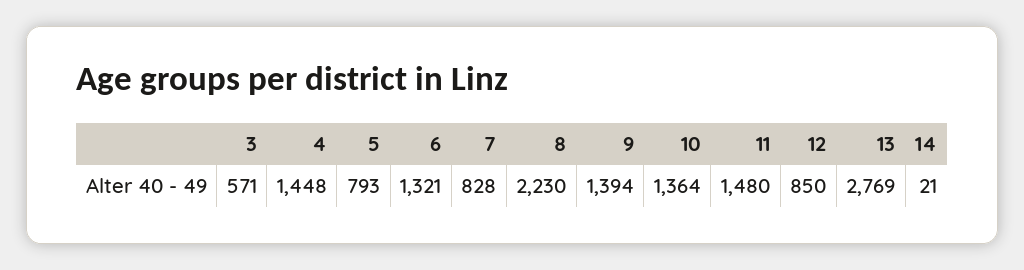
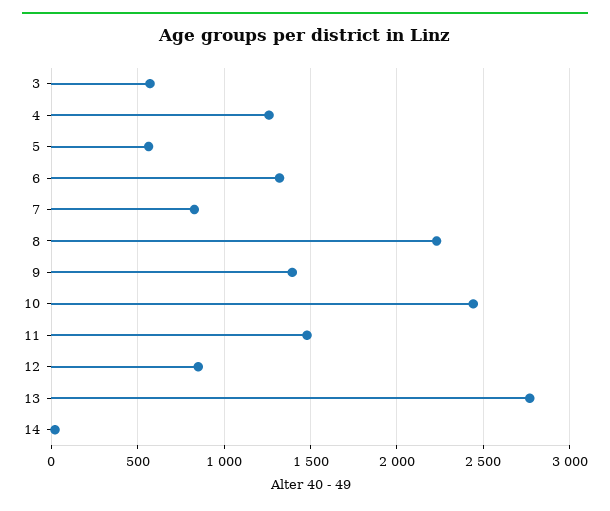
  {
    "3": 571,
-   "4": 1448,
+   "4": 1250,
-   "5": 793,
+   "5": 550,
    "6": 1321,
    "7": 828,
    "8": 2230,
    "9": 1394,
-   "10": 1364,
+   "10": 2450,
    "11": 1480,
    "12": 850,
    "13": 2769,
    "14": 21
  }

